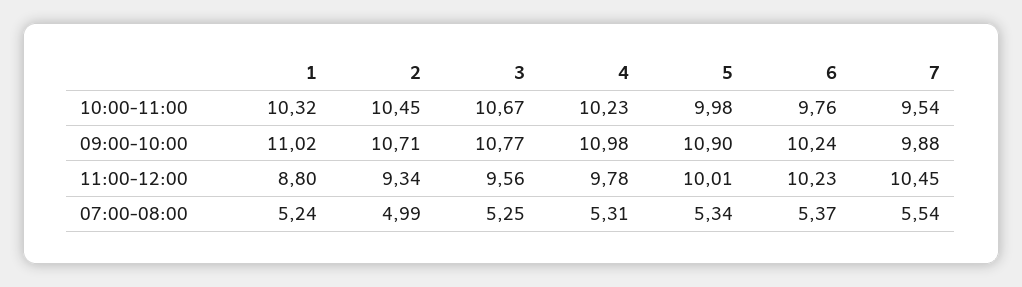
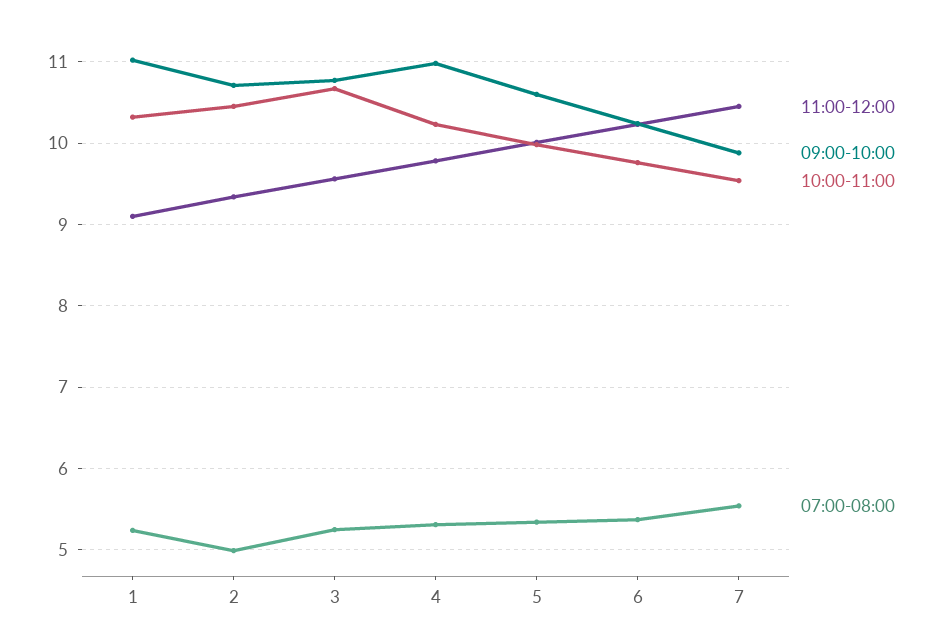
  {
    "10:00-11:00": {
      "1": 10.32,
      "2": 10.45,
      "3": 10.67,
      "4": 10.23,
      "5": 9.98,
      "6": 9.76,
      "7": 9.54
    },
    "09:00-10:00": {
      "1": 11.02,
      "2": 10.71,
      "3": 10.77,
      "4": 10.98,
-     "5": 10.9,
+     "5": 10.6,
      "6": 10.24,
      "7": 9.88
    },
    "11:00-12:00": {
-     "1": 8.8,
+     "1": 9.1,
      "2": 9.34,
      "3": 9.56,
      "4": 9.78,
      "5": 10.01,
      "6": 10.23,
      "7": 10.45
    },
    "07:00-08:00": {
      "1": 5.24,
      "2": 4.99,
      "3": 5.25,
      "4": 5.31,
      "5": 5.34,
      "6": 5.37,
      "7": 5.54
    }
  }

